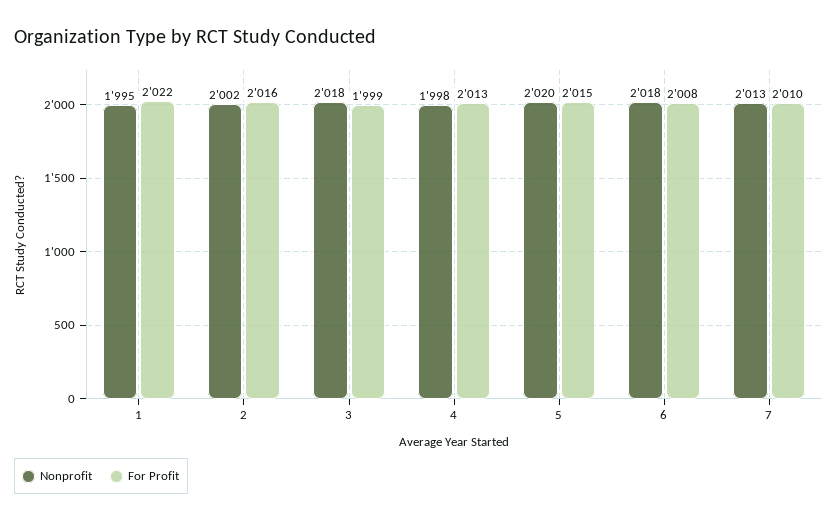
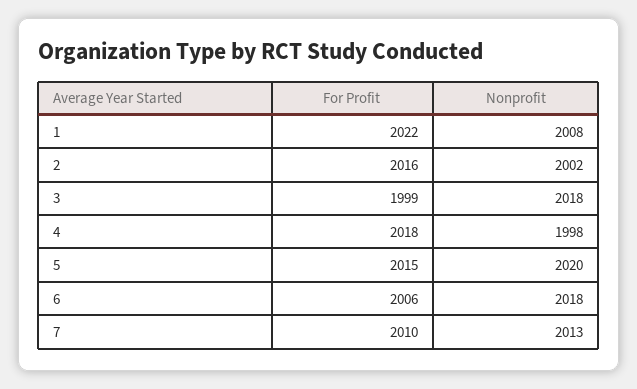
  {
    "Nonprofit": {
-     "1": 1995,
+     "1": 2008,
      "2": 2002,
      "3": 2018,
      "4": 1998,
      "5": 2020,
      "6": 2018,
      "7": 2013
    },
    "For Profit": {
      "1": 2022,
      "2": 2016,
      "3": 1999,
-     "4": 2013,
+     "4": 2018,
      "5": 2015,
-     "6": 2008,
+     "6": 2006,
      "7": 2010
    }
  }

